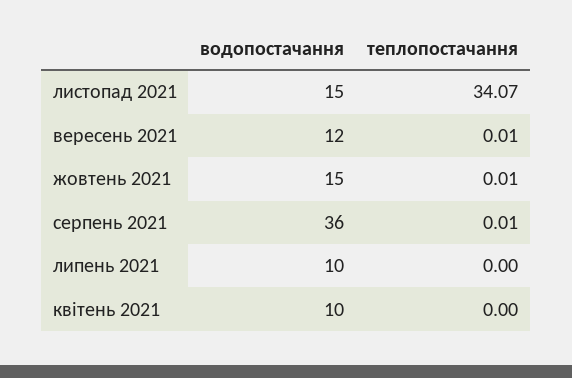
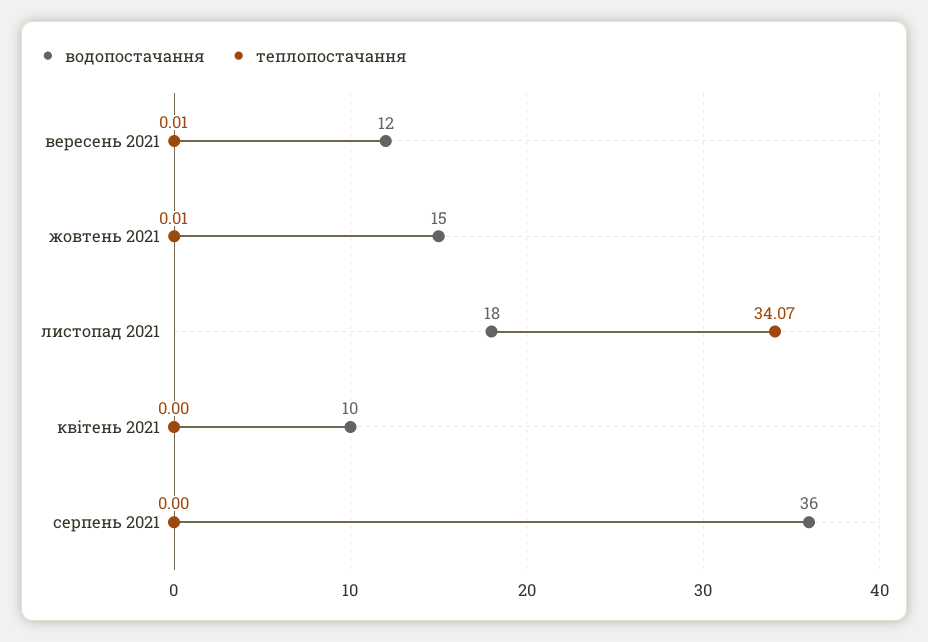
  {
    "водопостачання": {
-     "листопад 2021": 15,
+     "листопад 2021": 18,
      "вересень 2021": 12,
      "жовтень 2021": 15,
      "серпень 2021": 36,
-     "липень 2021": 10,
      "квітень 2021": 10
    },
    "теплопостачання": {
      "листопад 2021": 34.07,
      "вересень 2021": 0.01,
      "жовтень 2021": 0.01,
-     "серпень 2021": 0.01,
+     "серпень 2021": 0,
-     "липень 2021": 0,
      "квітень 2021": 0
    }
  }

